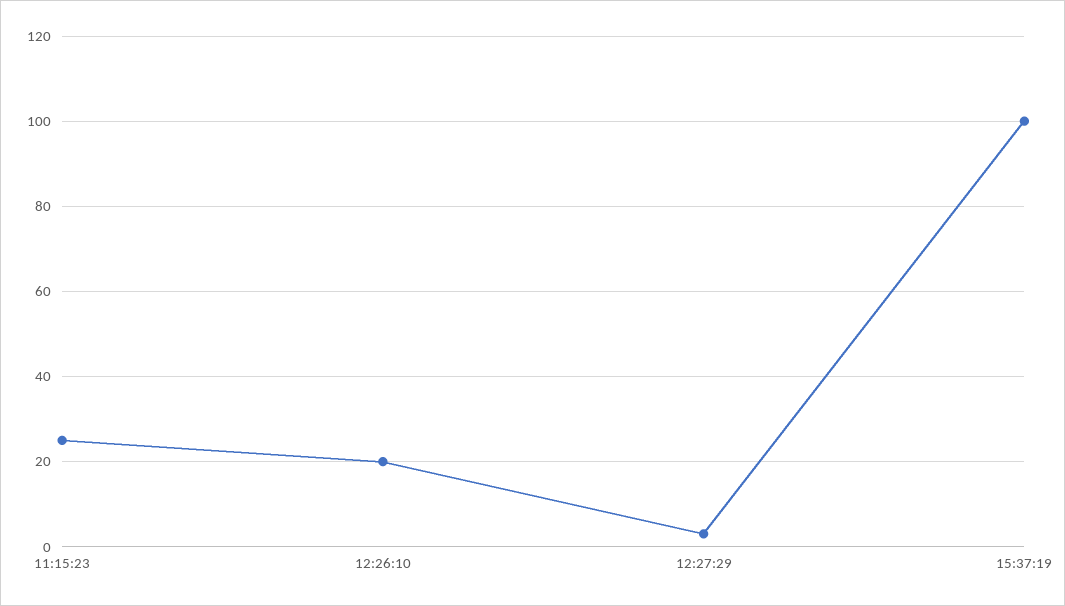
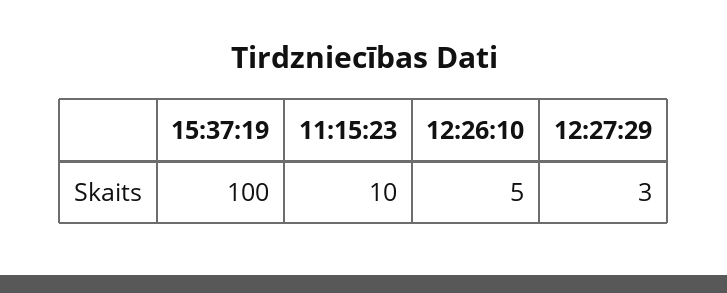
  {
-   "11:15:23": 25,
+   "11:15:23": 10,
-   "12:26:10": 20,
+   "12:26:10": 5,
    "12:27:29": 3,
    "15:37:19": 100
  }

